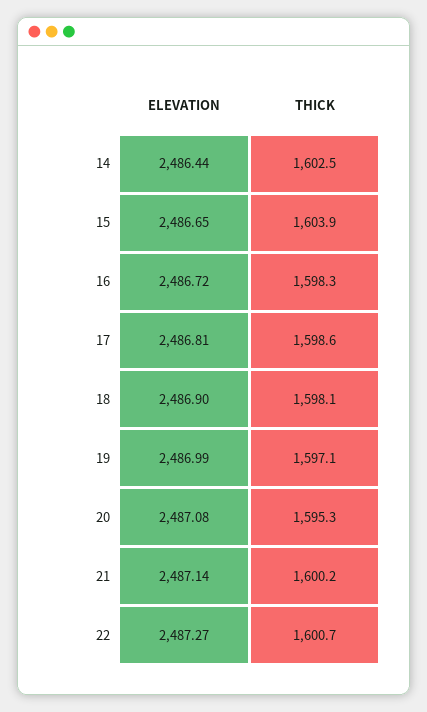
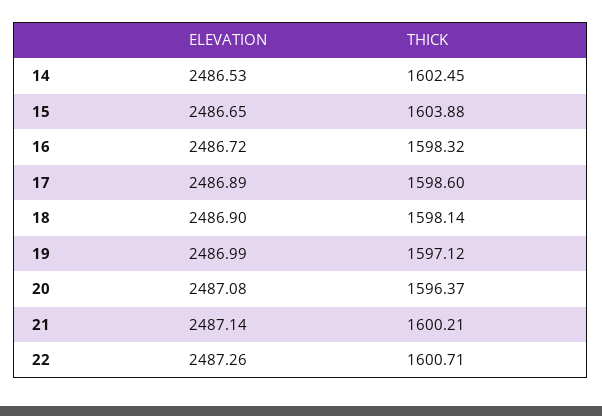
  {
    "ELEVATION": {
-     "14": 2486.44,
+     "14": 2486.53,
      "15": 2486.65,
      "16": 2486.72,
-     "17": 2486.81,
+     "17": 2486.89,
      "18": 2486.9,
      "19": 2486.99,
      "20": 2487.08,
      "21": 2487.14,
-     "22": 2487.27
+     "22": 2487.26
    },
    "THICK": {
      "14": 1602.45,
      "15": 1603.88,
      "16": 1598.32,
      "17": 1598.6,
      "18": 1598.14,
      "19": 1597.12,
-     "20": 1595.3,
+     "20": 1596.37,
      "21": 1600.21,
      "22": 1600.71
    }
  }

